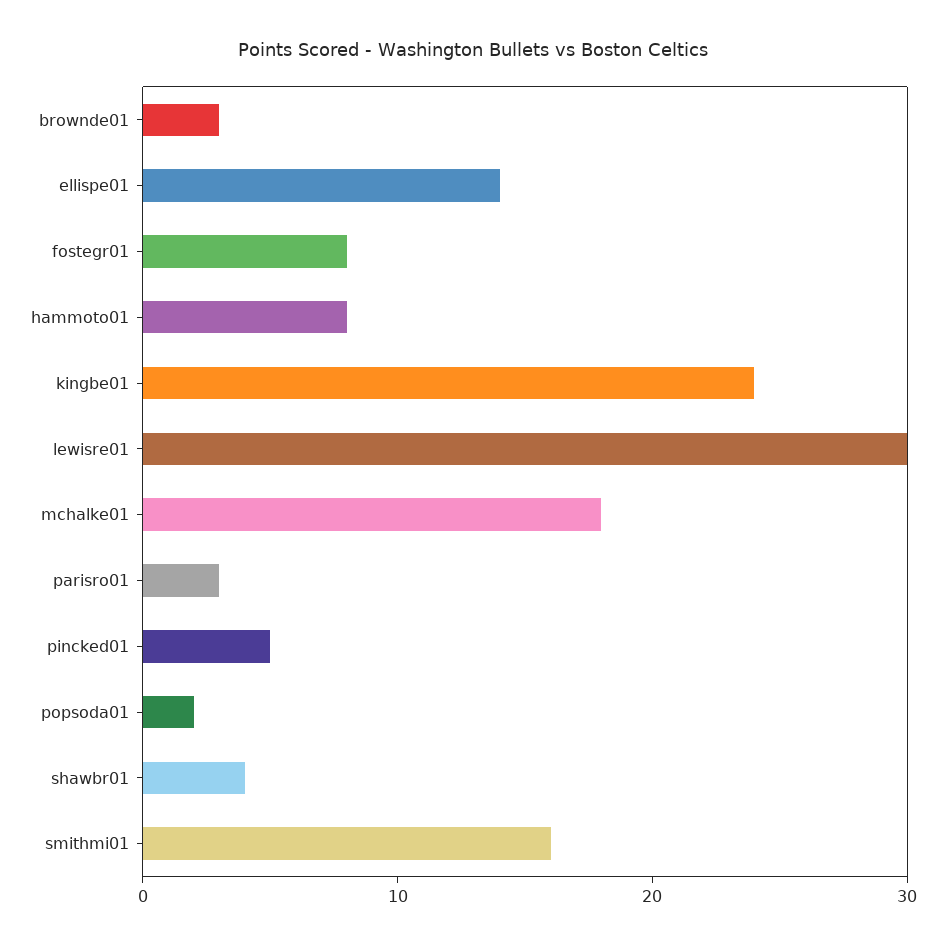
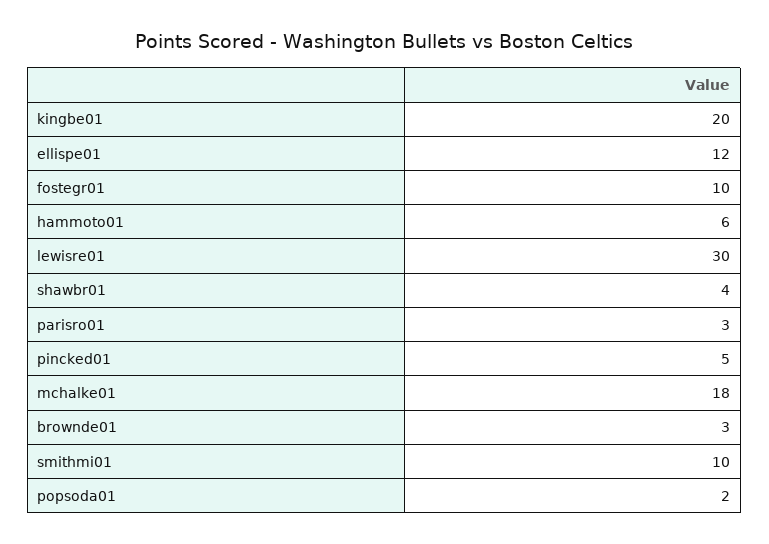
  {
    "brownde01": 3,
-   "ellispe01": 14,
+   "ellispe01": 12,
-   "fostegr01": 8,
+   "fostegr01": 10,
-   "hammoto01": 8,
+   "hammoto01": 6,
-   "kingbe01": 24,
+   "kingbe01": 20,
    "lewisre01": 30,
    "mchalke01": 18,
    "parisro01": 3,
    "pincked01": 5,
    "popsoda01": 2,
    "shawbr01": 4,
-   "smithmi01": 16
+   "smithmi01": 10
  }

